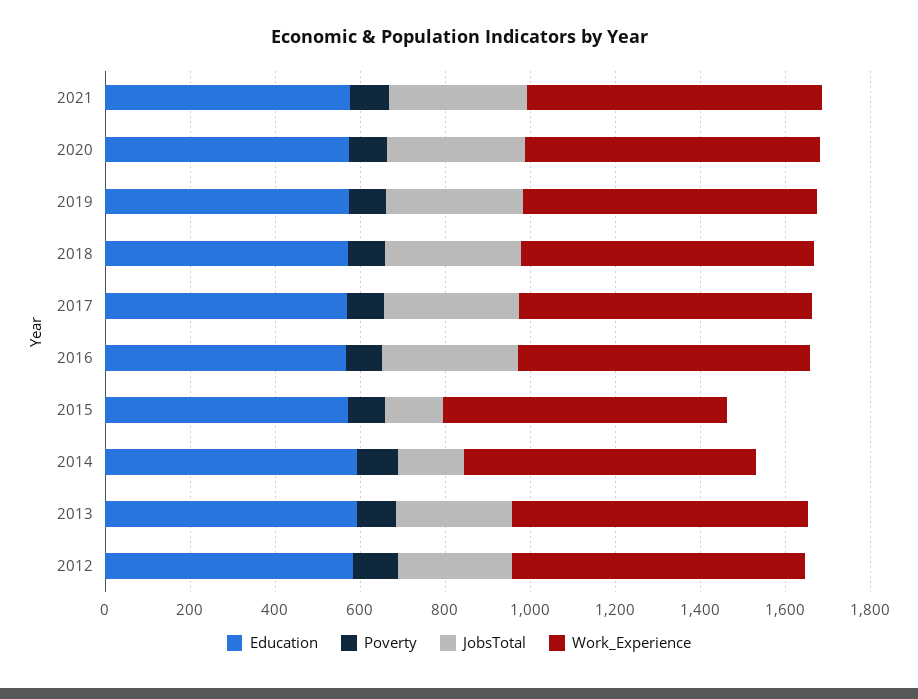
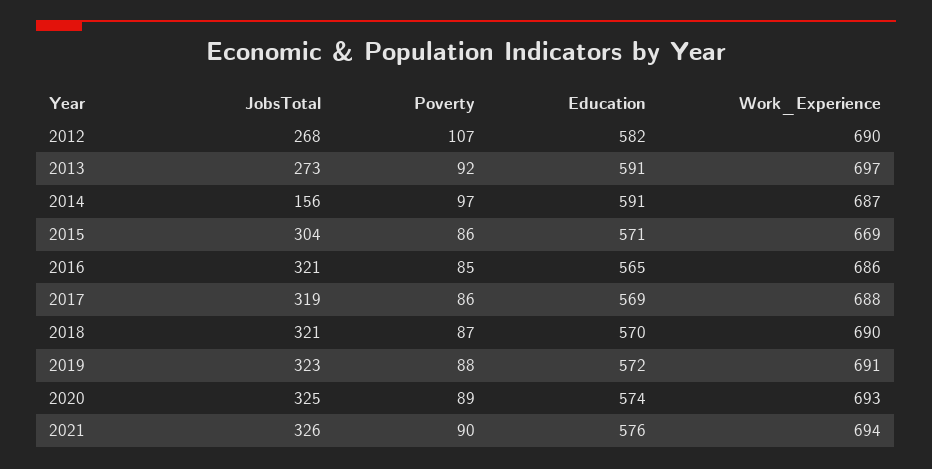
  {
    "Education": {
      "2021": 576,
      "2020": 574,
      "2019": 572,
      "2018": 570,
      "2017": 569,
      "2016": 565,
      "2015": 571,
      "2014": 591,
      "2013": 591,
      "2012": 582
    },
    "Poverty": {
      "2021": 90,
      "2020": 89,
      "2019": 88,
      "2018": 87,
      "2017": 86,
      "2016": 85,
      "2015": 86,
      "2014": 97,
      "2013": 92,
      "2012": 107
    },
    "JobsTotal": {
      "2021": 326,
      "2020": 325,
      "2019": 323,
      "2018": 321,
      "2017": 319,
      "2016": 321,
-     "2015": 150,
+     "2015": 304,
      "2014": 156,
      "2013": 273,
      "2012": 268
    },
    "Work_Experience": {
      "2021": 694,
      "2020": 693,
      "2019": 691,
      "2018": 690,
      "2017": 688,
      "2016": 686,
      "2015": 669,
      "2014": 687,
      "2013": 697,
      "2012": 690
    }
  }

